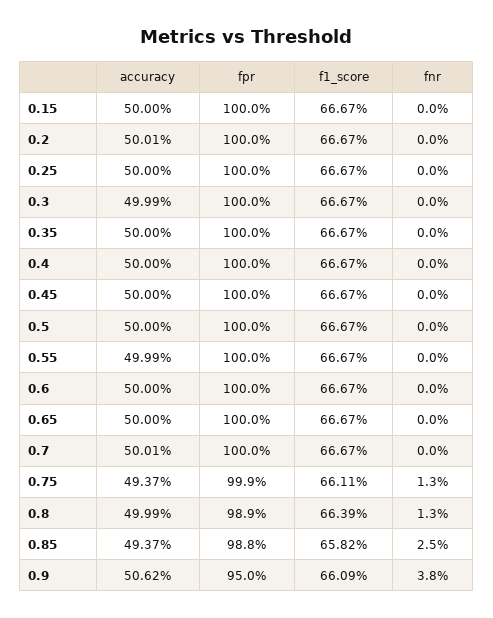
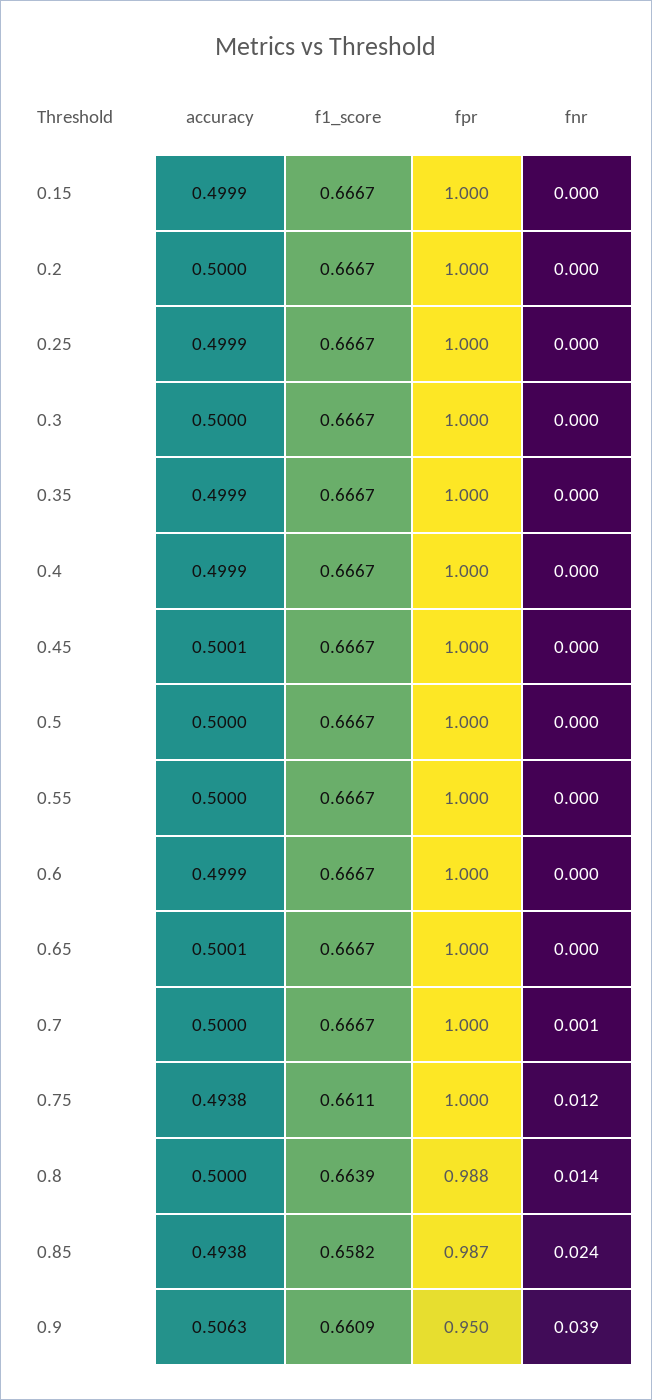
  {
    "accuracy": {
-     "0.15": 0.5,
+     "0.15": 0.4999,
-     "0.2": 0.5001,
+     "0.2": 0.5,
-     "0.25": 0.5,
+     "0.25": 0.4999,
-     "0.3": 0.4999,
+     "0.3": 0.5,
-     "0.35": 0.5,
+     "0.35": 0.4999,
-     "0.4": 0.5,
+     "0.4": 0.4999,
-     "0.45": 0.5,
+     "0.45": 0.5001,
      "0.5": 0.5,
-     "0.55": 0.4999,
+     "0.55": 0.5,
-     "0.6": 0.5,
+     "0.6": 0.4999,
-     "0.65": 0.5,
+     "0.65": 0.5001,
-     "0.7": 0.5001,
+     "0.7": 0.5,
-     "0.75": 0.4937,
+     "0.75": 0.4938,
-     "0.8": 0.4999,
+     "0.8": 0.5,
-     "0.85": 0.4937,
+     "0.85": 0.4938,
-     "0.9": 0.5062
+     "0.9": 0.5063
    },
    "fpr": {
      "0.15": 1,
      "0.2": 1,
      "0.25": 1,
      "0.3": 1,
      "0.35": 1,
      "0.4": 1,
      "0.45": 1,
      "0.5": 1,
      "0.55": 1,
      "0.6": 1,
      "0.65": 1,
      "0.7": 1,
-     "0.75": 0.999,
+     "0.75": 1,
-     "0.8": 0.989,
+     "0.8": 0.988,
-     "0.85": 0.988,
+     "0.85": 0.987,
      "0.9": 0.95
    },
    "f1_score": {
      "0.15": 0.6667,
      "0.2": 0.6667,
      "0.25": 0.6667,
      "0.3": 0.6667,
      "0.35": 0.6667,
      "0.4": 0.6667,
      "0.45": 0.6667,
      "0.5": 0.6667,
      "0.55": 0.6667,
      "0.6": 0.6667,
      "0.65": 0.6667,
      "0.7": 0.6667,
      "0.75": 0.6611,
      "0.8": 0.6639,
      "0.85": 0.6582,
      "0.9": 0.6609
    },
    "fnr": {
      "0.15": 0,
      "0.2": 0,
      "0.25": 0,
      "0.3": 0,
      "0.35": 0,
      "0.4": 0,
      "0.45": 0,
      "0.5": 0,
      "0.55": 0,
      "0.6": 0,
      "0.65": 0,
-     "0.7": 0,
+     "0.7": 0.001,
-     "0.75": 0.013,
+     "0.75": 0.012,
-     "0.8": 0.013,
+     "0.8": 0.014,
-     "0.85": 0.025,
+     "0.85": 0.024,
-     "0.9": 0.038
+     "0.9": 0.039
    }
  }

